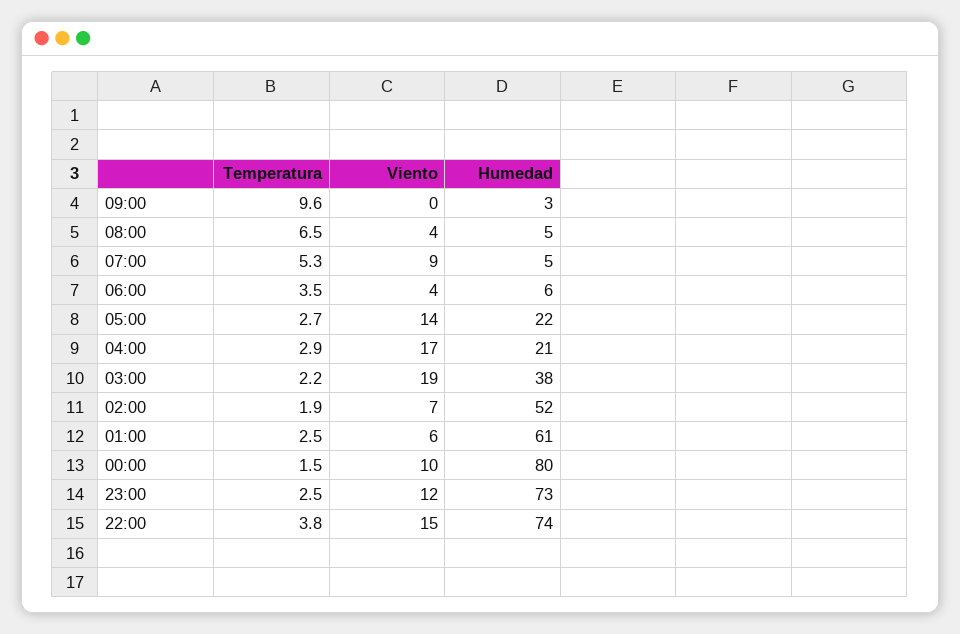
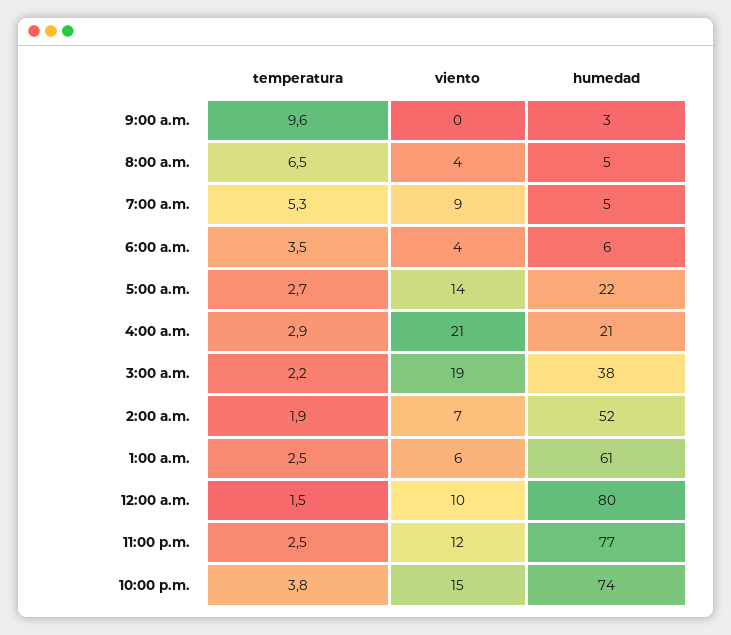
  {
    "Temperatura": {
      "09:00": 9.6,
      "08:00": 6.5,
      "07:00": 5.3,
      "06:00": 3.5,
      "05:00": 2.7,
      "04:00": 2.9,
      "03:00": 2.2,
      "02:00": 1.9,
      "01:00": 2.5,
      "00:00": 1.5,
      "23:00": 2.5,
      "22:00": 3.8
    },
    "Viento": {
      "09:00": 0,
      "08:00": 4,
      "07:00": 9,
      "06:00": 4,
      "05:00": 14,
-     "04:00": 17,
+     "04:00": 21,
      "03:00": 19,
      "02:00": 7,
      "01:00": 6,
      "00:00": 10,
      "23:00": 12,
      "22:00": 15
    },
    "Humedad": {
      "09:00": 3,
      "08:00": 5,
      "07:00": 5,
      "06:00": 6,
      "05:00": 22,
      "04:00": 21,
      "03:00": 38,
      "02:00": 52,
      "01:00": 61,
      "00:00": 80,
-     "23:00": 73,
+     "23:00": 77,
      "22:00": 74
    }
  }

